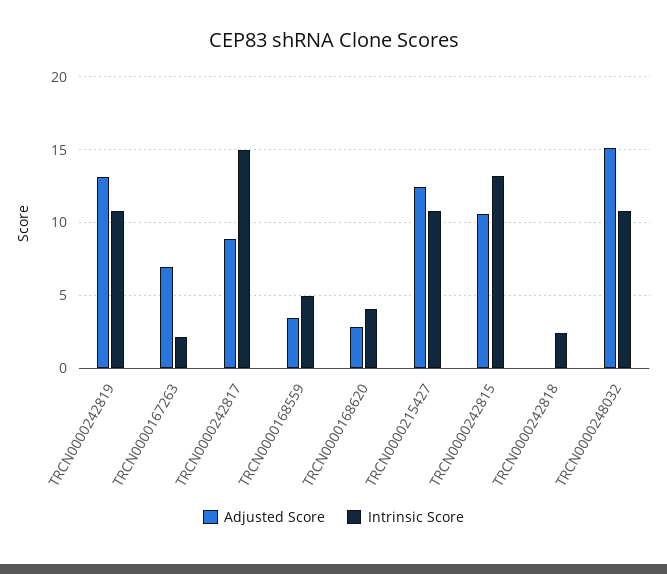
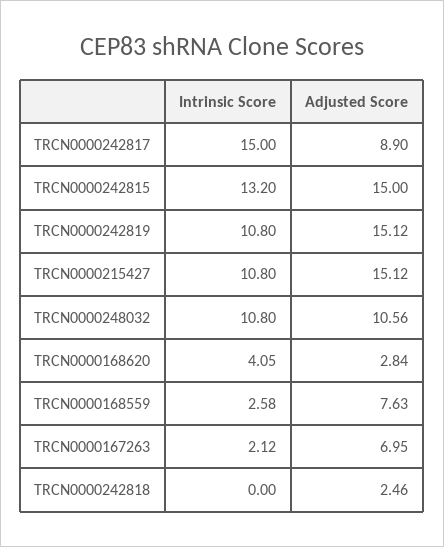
  {
    "Adjusted Score": {
-     "TRCN0000242819": 13,
+     "TRCN0000242819": 15.12,
      "TRCN0000167263": 6.95,
      "TRCN0000242817": 8.9,
-     "TRCN0000168559": 3.5,
+     "TRCN0000168559": 7.63,
      "TRCN0000168620": 2.84,
-     "TRCN0000215427": 12.5,
+     "TRCN0000215427": 15.12,
-     "TRCN0000242815": 10.5,
+     "TRCN0000242815": 15,
-     "TRCN0000242818": 0,
+     "TRCN0000242818": 2.46,
-     "TRCN0000248032": 15
+     "TRCN0000248032": 10.56
    },
    "Intrinsic Score": {
      "TRCN0000242819": 10.8,
      "TRCN0000167263": 2.12,
      "TRCN0000242817": 15,
-     "TRCN0000168559": 5,
+     "TRCN0000168559": 2.58,
      "TRCN0000168620": 4.05,
      "TRCN0000215427": 10.8,
      "TRCN0000242815": 13.2,
-     "TRCN0000242818": 2.5,
+     "TRCN0000242818": 0,
      "TRCN0000248032": 10.8
    }
  }

